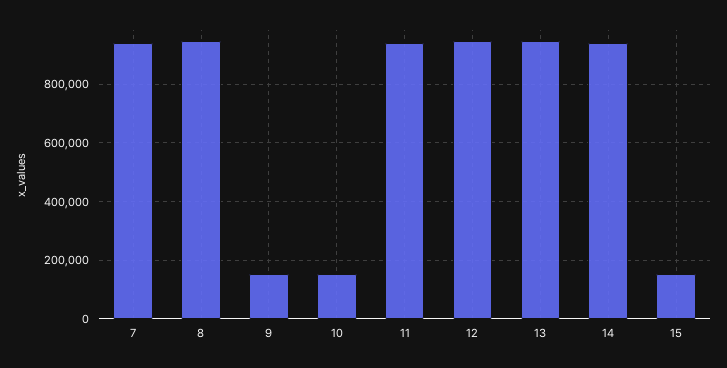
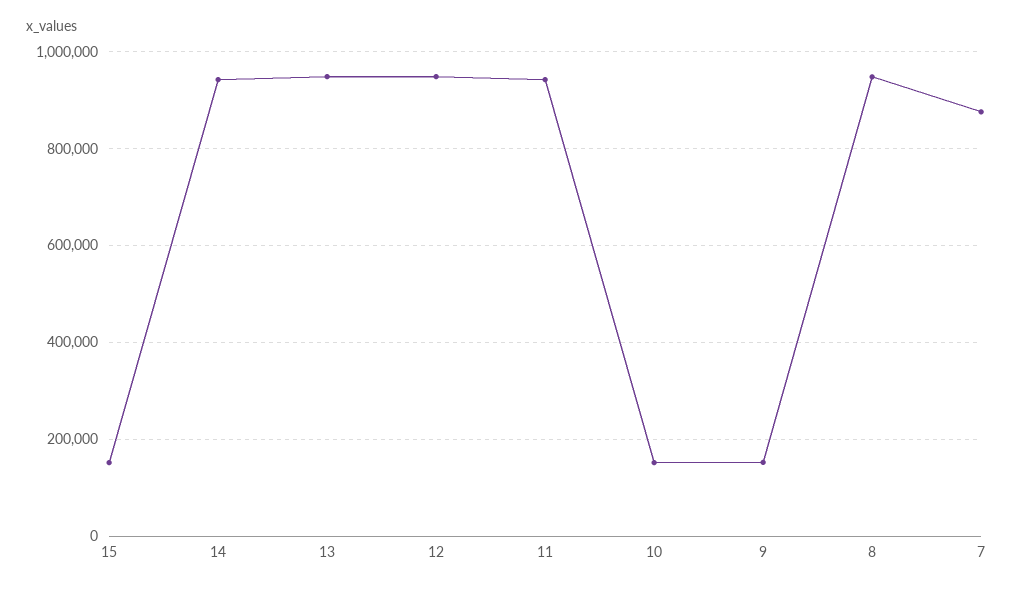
  {
-   "7": 950000,
+   "7": 880000,
    "8": 940000,
    "9": 160000,
    "10": 160000,
    "11": 940000,
    "12": 940000,
    "13": 940000,
    "14": 940000,
    "15": 160000
  }

